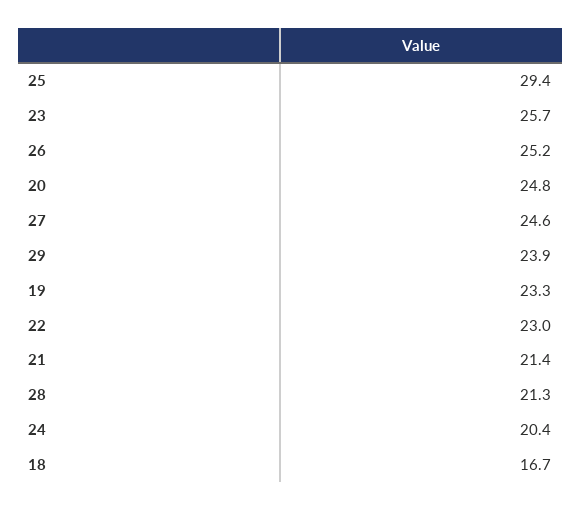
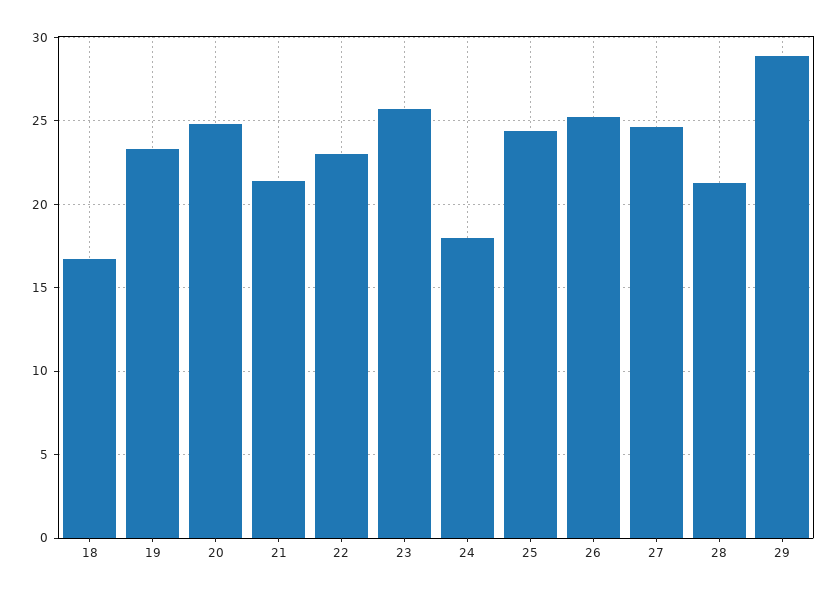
  {
-   "25": 29.4,
+   "25": 24.5,
    "23": 25.7,
    "26": 25.2,
    "20": 24.8,
    "27": 24.6,
-   "29": 23.9,
+   "29": 29,
    "19": 23.3,
    "22": 23,
    "21": 21.4,
    "28": 21.3,
-   "24": 20.4,
+   "24": 18,
    "18": 16.7
  }

